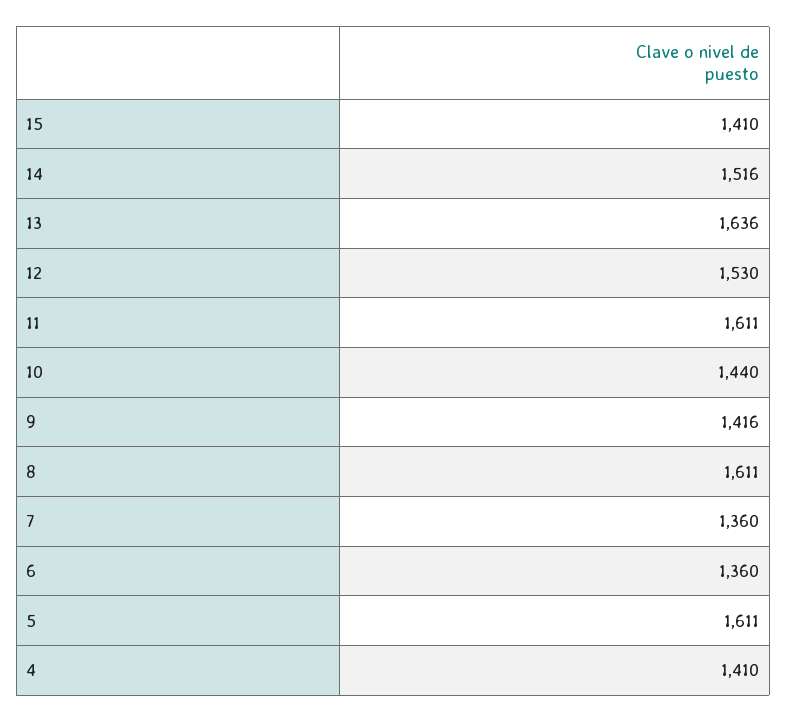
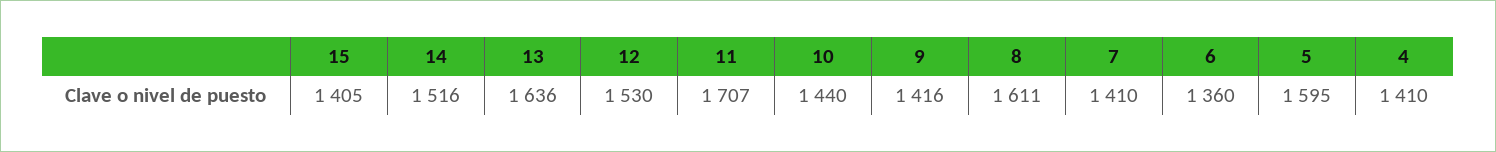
  {
-   "15": 1410,
+   "15": 1405,
    "14": 1516,
    "13": 1636,
    "12": 1530,
-   "11": 1611,
+   "11": 1707,
    "10": 1440,
    "9": 1416,
    "8": 1611,
-   "7": 1360,
+   "7": 1410,
    "6": 1360,
-   "5": 1611,
+   "5": 1595,
    "4": 1410
  }

